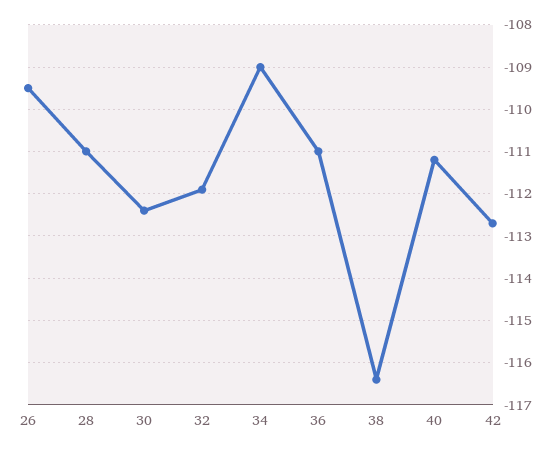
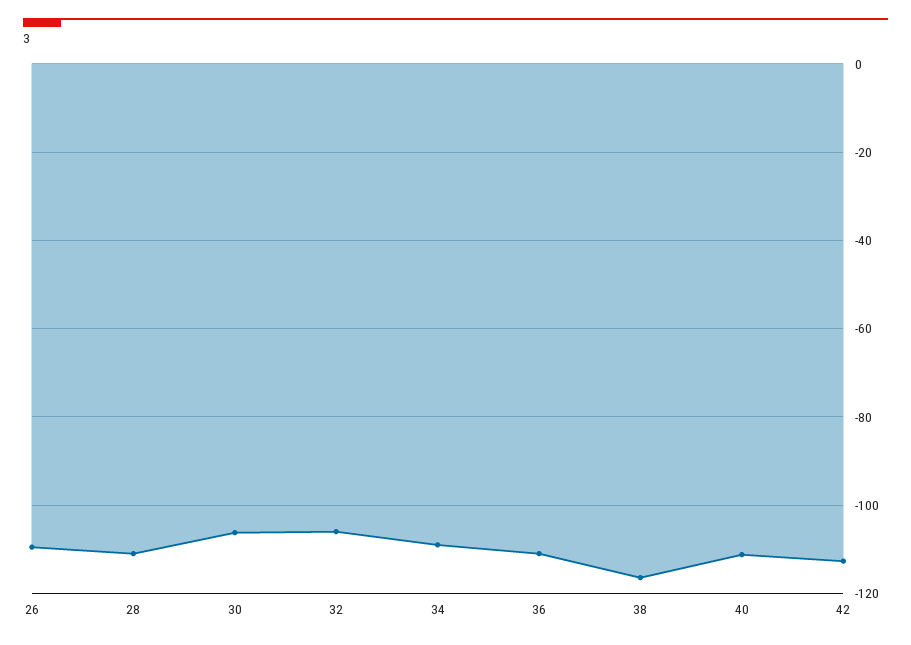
  {
    "26": -109.5,
    "28": -111,
-   "30": -112.5,
+   "30": -106,
-   "32": -112,
+   "32": -106,
    "34": -109,
    "36": -111,
    "38": -116.5,
    "40": -111,
    "42": -112.5
  }

